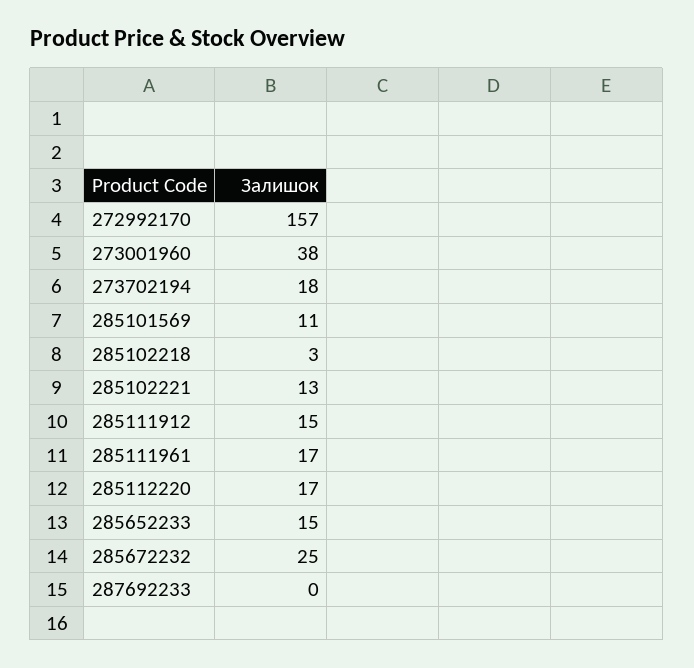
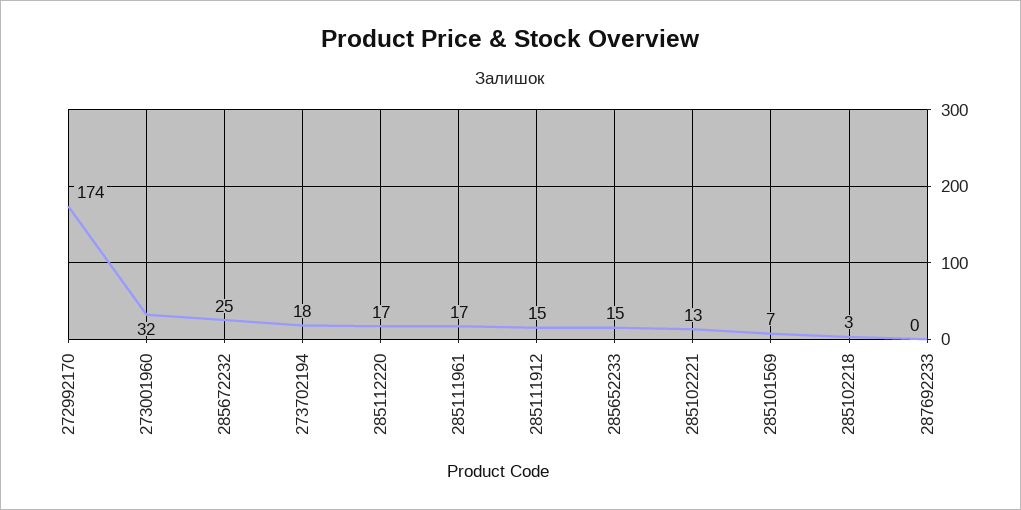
  {
-   "272992170": 157,
+   "272992170": 174,
-   "273001960": 38,
+   "273001960": 32,
    "273702194": 18,
-   "285101569": 11,
+   "285101569": 7,
    "285102218": 3,
    "285102221": 13,
    "285111912": 15,
    "285111961": 17,
    "285112220": 17,
    "285652233": 15,
    "285672232": 25,
    "287692233": 0
  }

